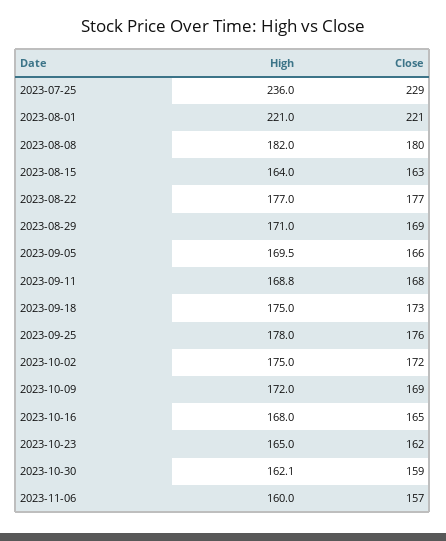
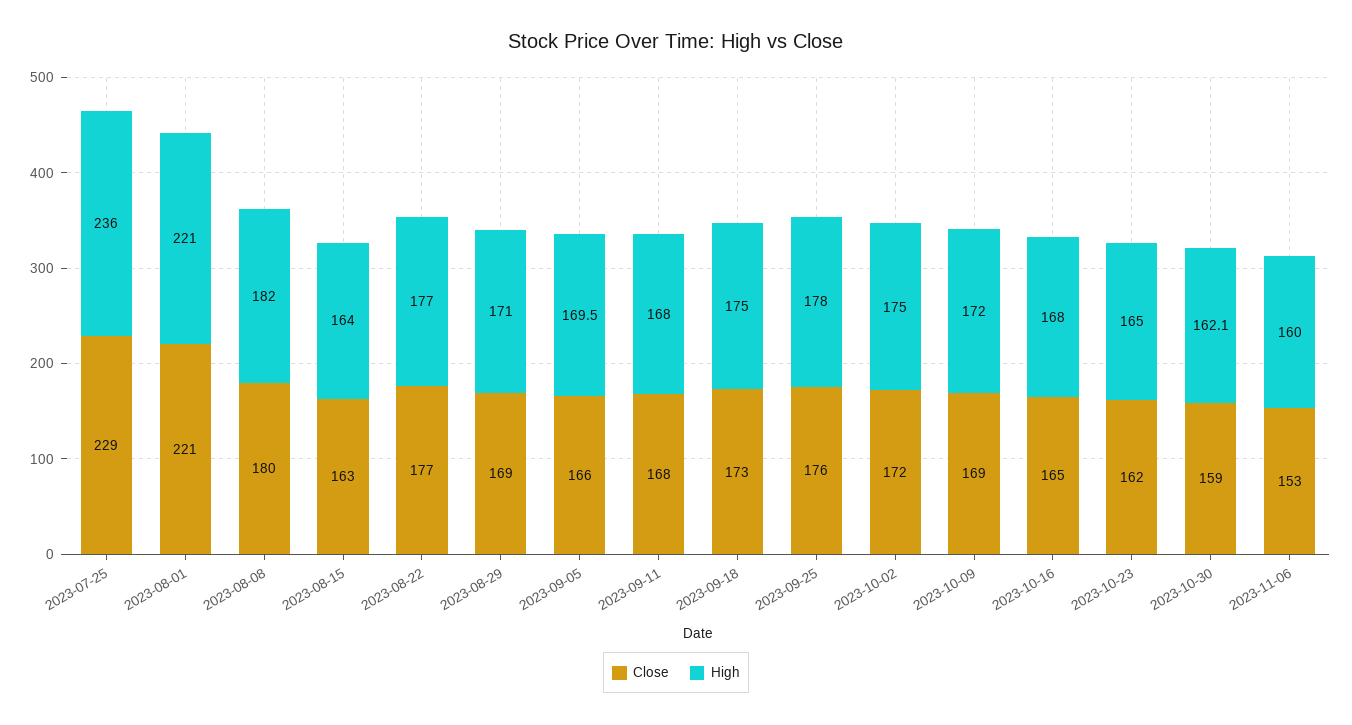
  {
    "High": {
      "2023-07-25": 236,
      "2023-08-01": 221,
      "2023-08-08": 182,
      "2023-08-15": 164,
      "2023-08-22": 177,
      "2023-08-29": 171,
      "2023-09-05": 169.5,
-     "2023-09-11": 168.8,
+     "2023-09-11": 168,
      "2023-09-18": 175,
      "2023-09-25": 178,
      "2023-10-02": 175,
      "2023-10-09": 172,
      "2023-10-16": 168,
      "2023-10-23": 165,
      "2023-10-30": 162.1,
      "2023-11-06": 160
    },
    "Close": {
      "2023-07-25": 229,
      "2023-08-01": 221,
      "2023-08-08": 180,
      "2023-08-15": 163,
      "2023-08-22": 177,
      "2023-08-29": 169,
      "2023-09-05": 166,
      "2023-09-11": 168,
      "2023-09-18": 173,
      "2023-09-25": 176,
      "2023-10-02": 172,
      "2023-10-09": 169,
      "2023-10-16": 165,
      "2023-10-23": 162,
      "2023-10-30": 159,
-     "2023-11-06": 157
+     "2023-11-06": 153
    }
  }

